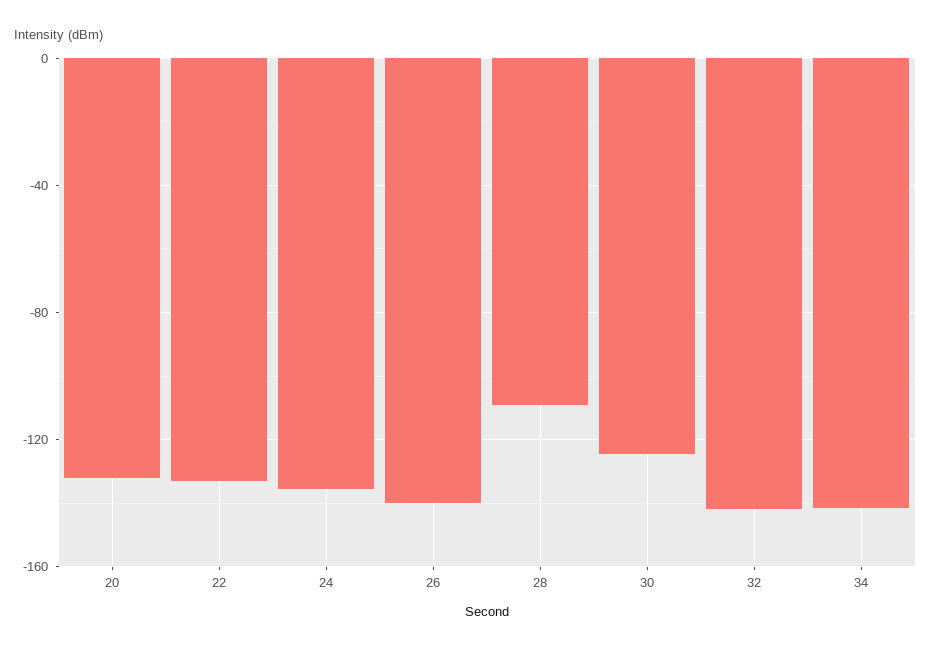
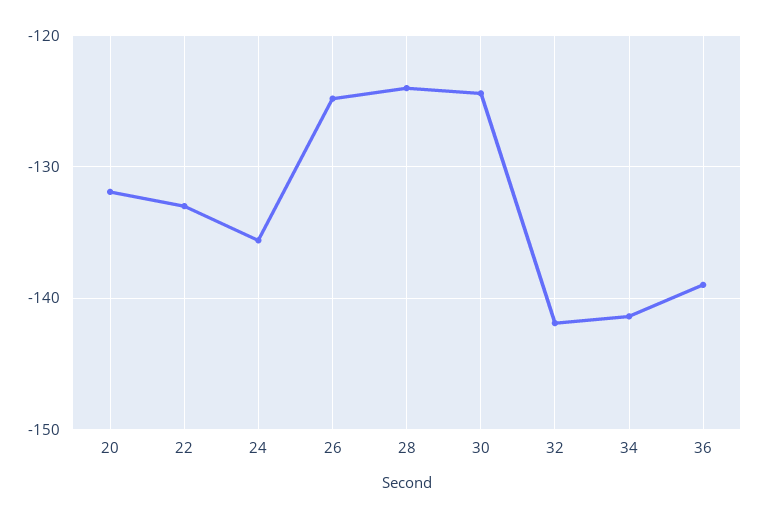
  {
    "20": -132,
    "22": -133,
    "24": -136,
-   "26": -140,
+   "26": -125,
-   "28": -110,
+   "28": -124,
    "30": -124,
    "32": -142,
-   "34": -141
+   "34": -141,
+   "36": -139
  }

